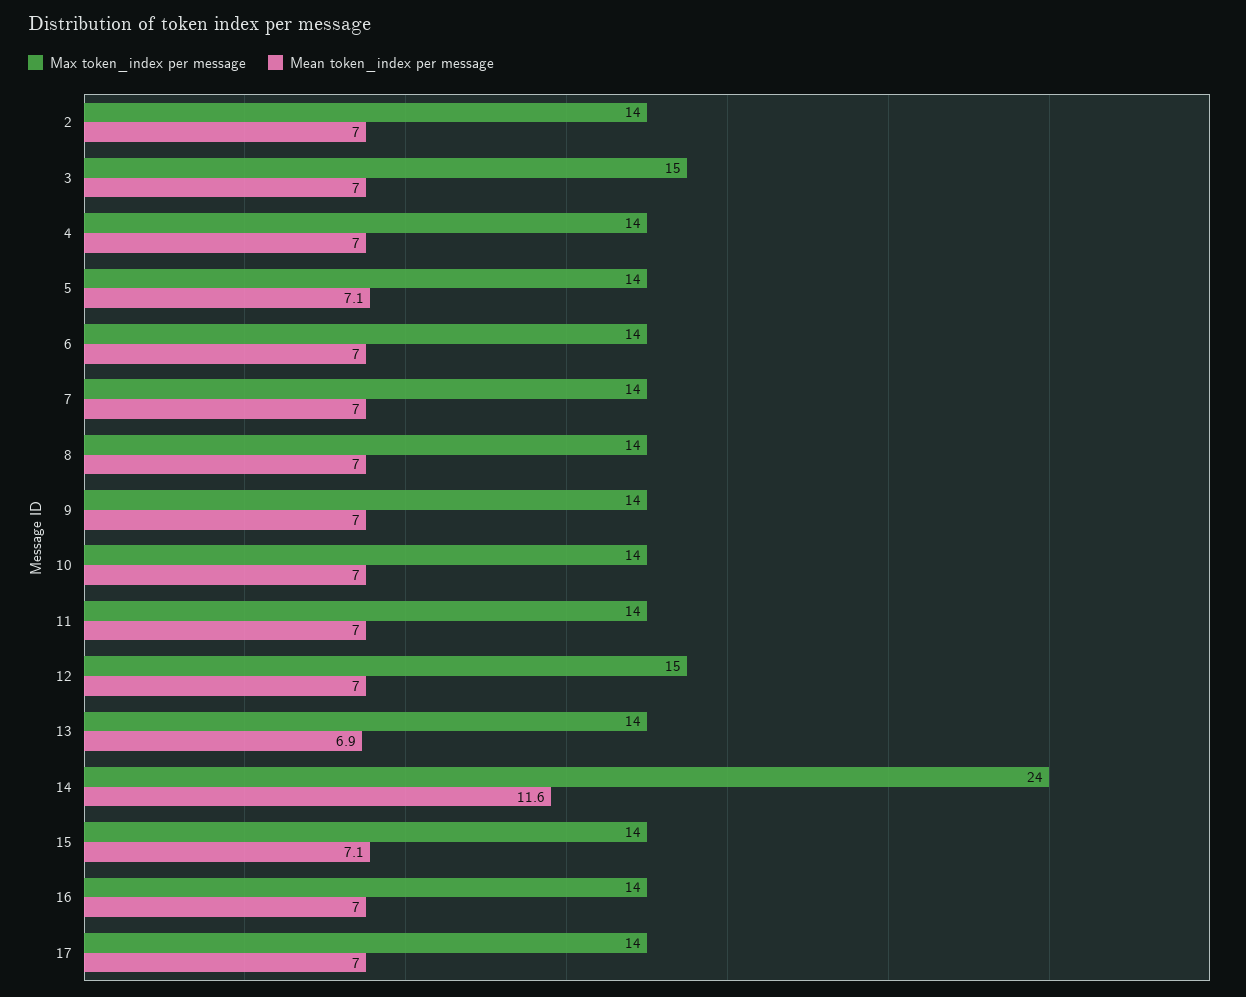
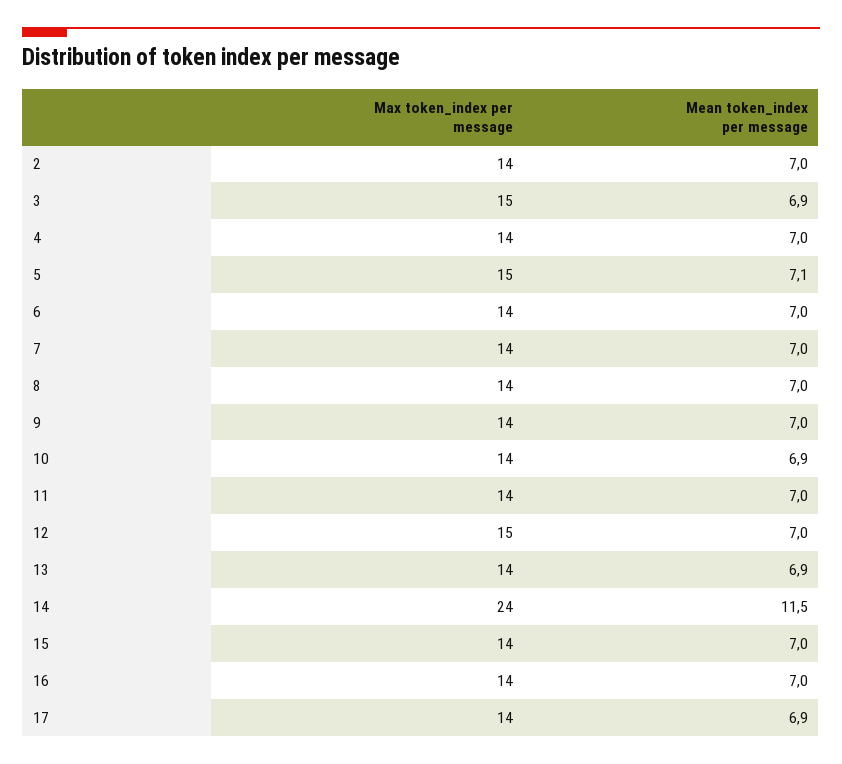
  {
    "Max token_index per message": {
      "2": 14,
      "3": 15,
      "4": 14,
-     "5": 14,
+     "5": 15,
      "6": 14,
      "7": 14,
      "8": 14,
      "9": 14,
      "10": 14,
      "11": 14,
      "12": 15,
      "13": 14,
      "14": 24,
      "15": 14,
      "16": 14,
      "17": 14
    },
    "Mean token_index per message": {
      "2": 7,
-     "3": 7,
+     "3": 6.9,
      "4": 7,
      "5": 7.1,
      "6": 7,
      "7": 7,
      "8": 7,
      "9": 7,
-     "10": 7,
+     "10": 6.9,
      "11": 7,
      "12": 7,
      "13": 6.9,
-     "14": 11.6,
+     "14": 11.5,
-     "15": 7.1,
+     "15": 7,
      "16": 7,
-     "17": 7
+     "17": 6.9
    }
  }

